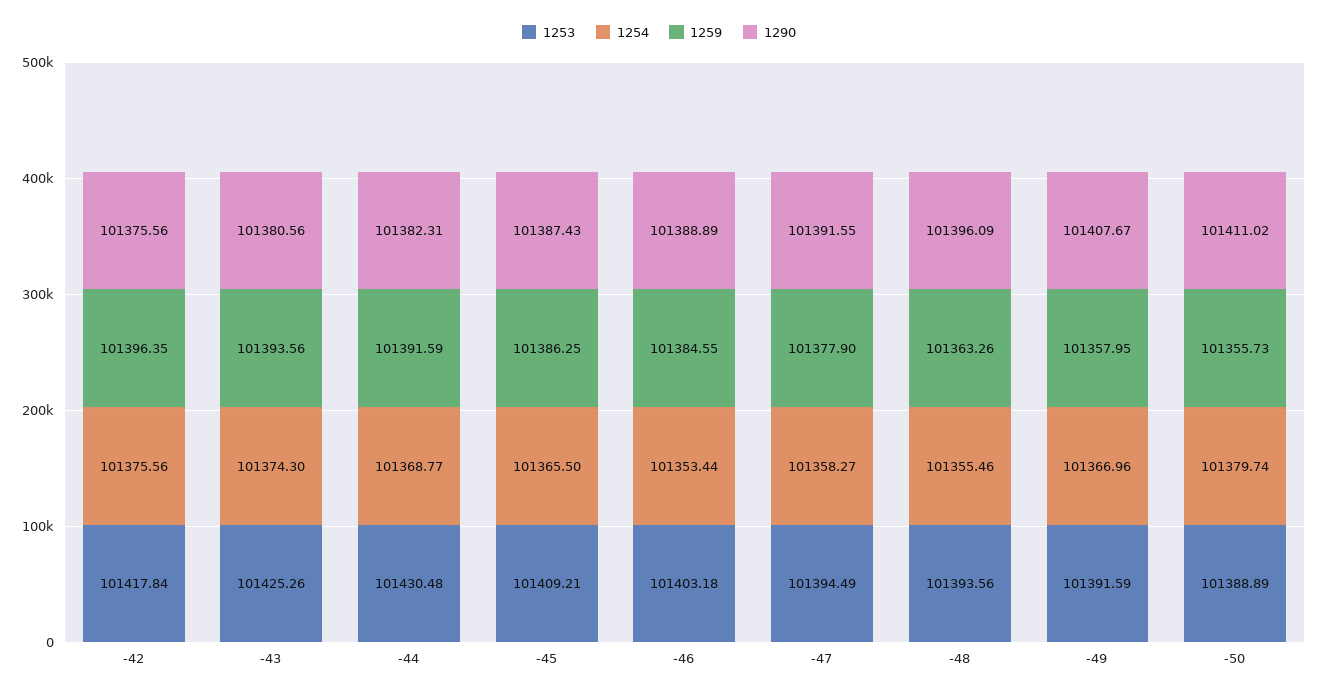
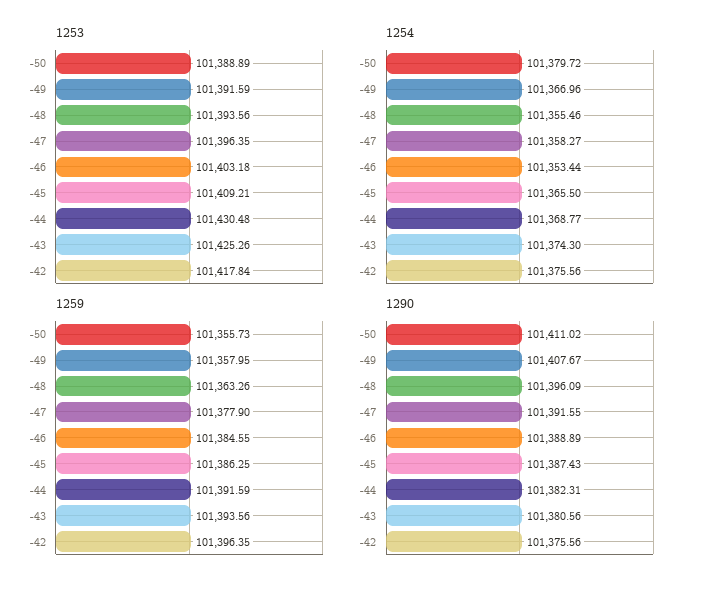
  {
    "1253": {
      "-42": 101417.84,
      "-43": 101425.26,
      "-44": 101430.48,
      "-45": 101409.21,
      "-46": 101403.18,
-     "-47": 101394.49,
+     "-47": 101396.35,
      "-48": 101393.56,
      "-49": 101391.59,
      "-50": 101388.89
    },
    "1254": {
      "-42": 101375.56,
      "-43": 101374.3,
      "-44": 101368.77,
      "-45": 101365.5,
      "-46": 101353.44,
      "-47": 101358.27,
      "-48": 101355.46,
      "-49": 101366.96,
-     "-50": 101379.74
+     "-50": 101379.72
    },
    "1259": {
      "-42": 101396.35,
      "-43": 101393.56,
      "-44": 101391.59,
      "-45": 101386.25,
      "-46": 101384.55,
      "-47": 101377.9,
      "-48": 101363.26,
      "-49": 101357.95,
      "-50": 101355.73
    },
    "1290": {
      "-42": 101375.56,
      "-43": 101380.56,
      "-44": 101382.31,
      "-45": 101387.43,
      "-46": 101388.89,
      "-47": 101391.55,
      "-48": 101396.09,
      "-49": 101407.67,
      "-50": 101411.02
    }
  }

